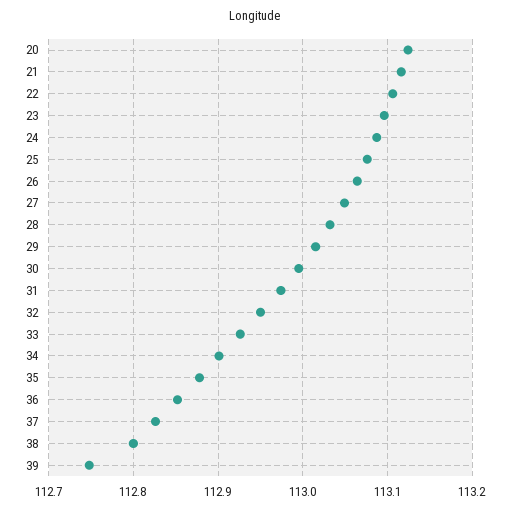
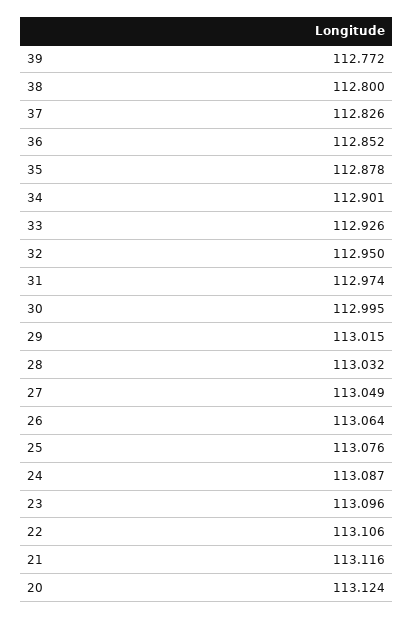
  {
    "20": 113.124,
    "21": 113.116,
    "22": 113.106,
    "23": 113.096,
    "24": 113.087,
    "25": 113.076,
    "26": 113.064,
    "27": 113.049,
    "28": 113.032,
    "29": 113.015,
    "30": 112.995,
    "31": 112.974,
    "32": 112.95,
    "33": 112.926,
    "34": 112.901,
    "35": 112.878,
    "36": 112.852,
    "37": 112.826,
    "38": 112.8,
-   "39": 112.75
+   "39": 112.772
  }

